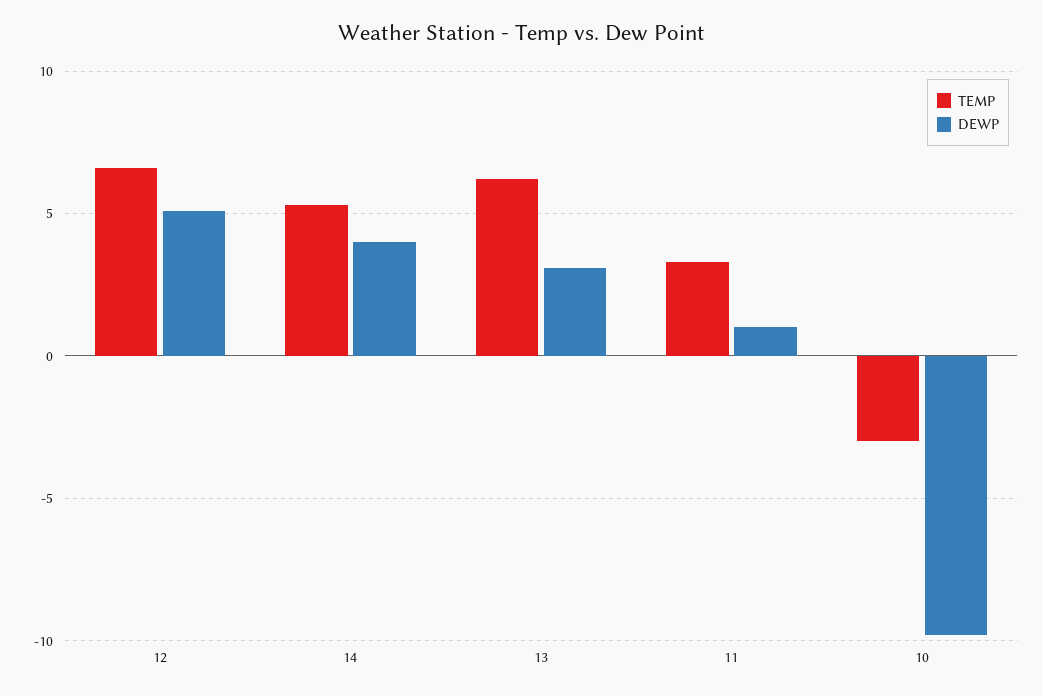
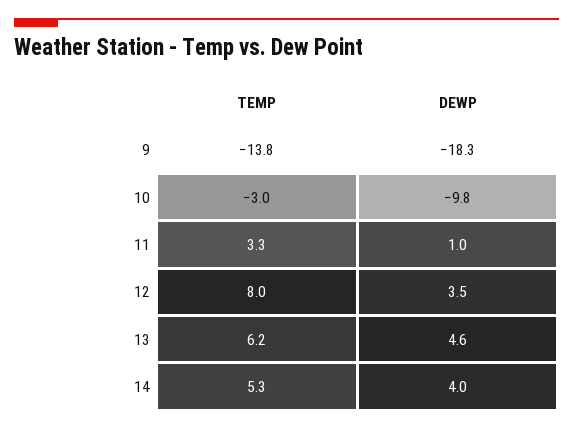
  {
    "TEMP": {
-     "12": 6.5,
+     "12": 8,
      "14": 5.3,
      "13": 6.2,
      "11": 3.3,
-     "10": -3
+     "10": -3,
+     "9": -13.8
    },
    "DEWP": {
-     "12": 5,
+     "12": 3.5,
      "14": 4,
-     "13": 3,
+     "13": 4.6,
      "11": 1,
-     "10": -9.8
+     "10": -9.8,
+     "9": -18.3
    }
  }

